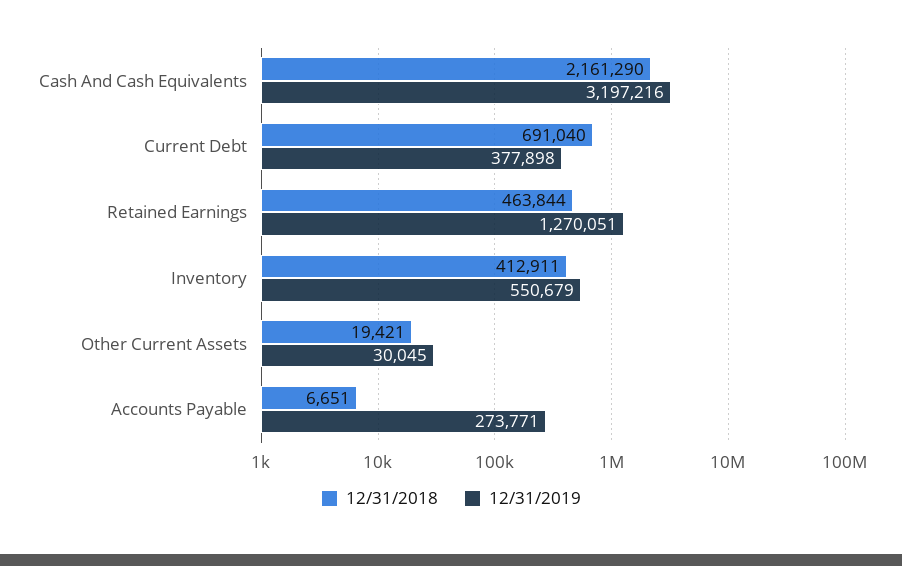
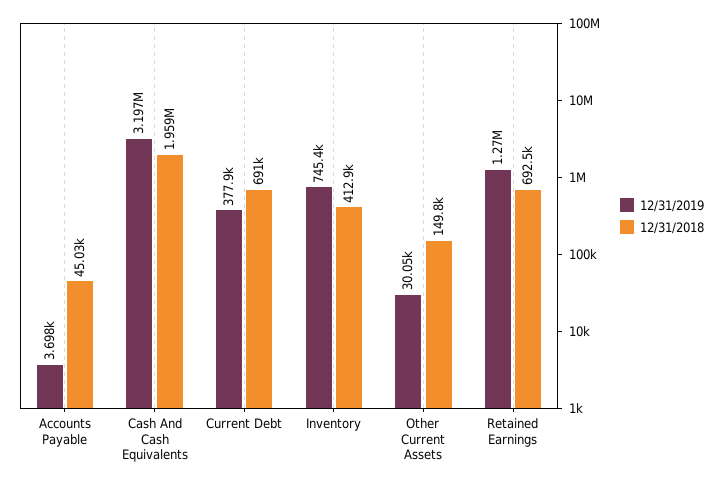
  {
    "12/31/2018": {
-     "Cash And Cash Equivalents": 2161290,
+     "Cash And Cash Equivalents": 1959000,
      "Current Debt": 691040,
-     "Retained Earnings": 463844,
+     "Retained Earnings": 692500,
      "Inventory": 412911,
-     "Other Current Assets": 19421,
+     "Other Current Assets": 149800,
-     "Accounts Payable": 6651
+     "Accounts Payable": 45030
    },
    "12/31/2019": {
      "Cash And Cash Equivalents": 3197216,
      "Current Debt": 377898,
      "Retained Earnings": 1270051,
-     "Inventory": 550679,
+     "Inventory": 745400,
      "Other Current Assets": 30045,
-     "Accounts Payable": 273771
+     "Accounts Payable": 3698
    }
  }

